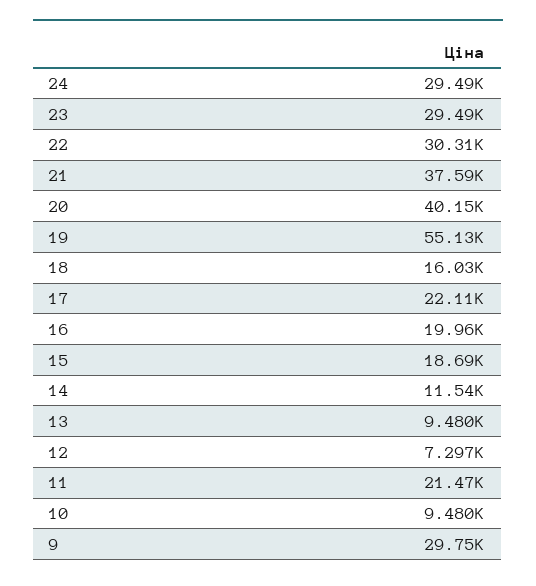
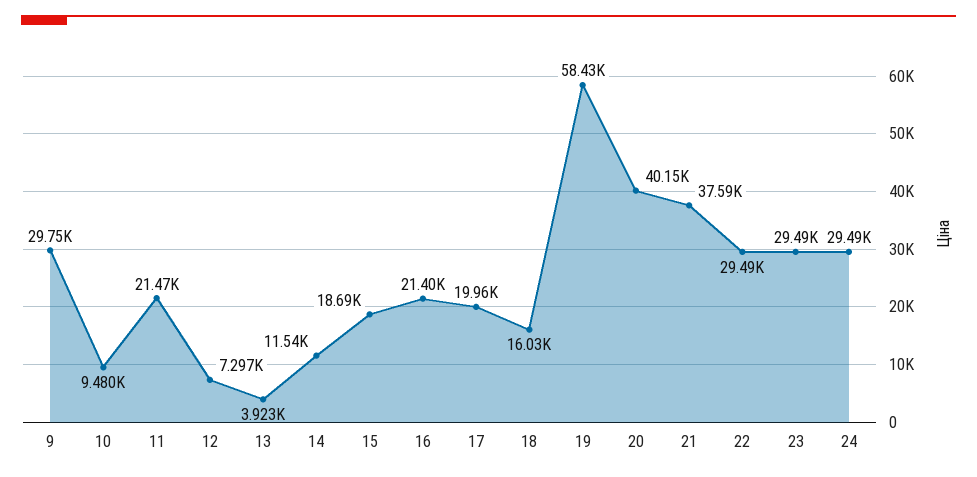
  {
    "24": 29490,
    "23": 29490,
-   "22": 30310,
+   "22": 29490,
    "21": 37590,
    "20": 40150,
-   "19": 55130,
+   "19": 58430,
    "18": 16030,
-   "17": 22110,
+   "17": 19960,
-   "16": 19960,
+   "16": 21400,
    "15": 18690,
    "14": 11540,
-   "13": 9480,
+   "13": 3923,
    "12": 7297,
    "11": 21470,
    "10": 9480,
    "9": 29750
  }

